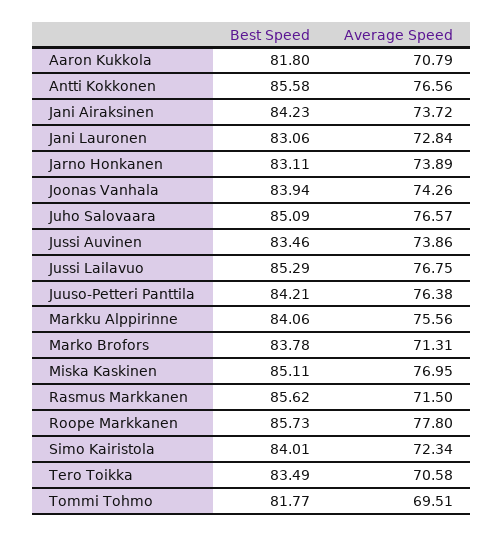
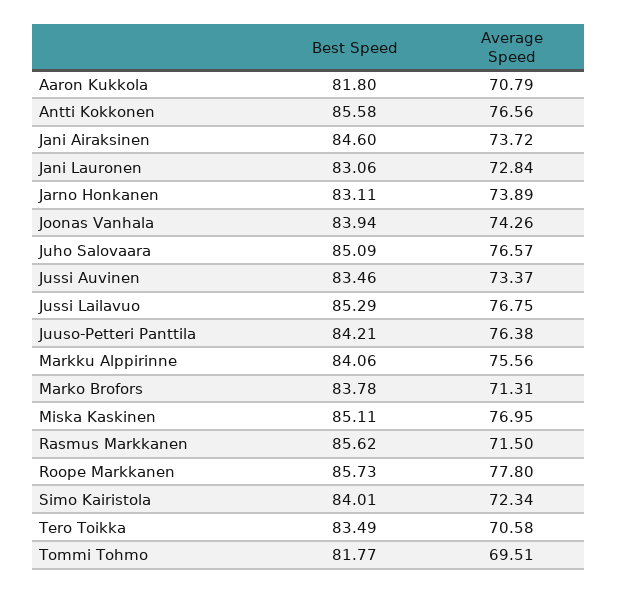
  {
    "Best Speed": {
      "Aaron Kukkola": 81.8,
      "Antti Kokkonen": 85.58,
-     "Jani Airaksinen": 84.23,
+     "Jani Airaksinen": 84.6,
      "Jani Lauronen": 83.06,
      "Jarno Honkanen": 83.11,
      "Joonas Vanhala": 83.94,
      "Juho Salovaara": 85.09,
      "Jussi Auvinen": 83.46,
      "Jussi Lailavuo": 85.29,
      "Juuso-Petteri Panttila": 84.21,
      "Markku Alppirinne": 84.06,
      "Marko Brofors": 83.78,
      "Miska Kaskinen": 85.11,
      "Rasmus Markkanen": 85.62,
      "Roope Markkanen": 85.73,
      "Simo Kairistola": 84.01,
      "Tero Toikka": 83.49,
      "Tommi Tohmo": 81.77
    },
    "Average Speed": {
      "Aaron Kukkola": 70.79,
      "Antti Kokkonen": 76.56,
      "Jani Airaksinen": 73.72,
      "Jani Lauronen": 72.84,
      "Jarno Honkanen": 73.89,
      "Joonas Vanhala": 74.26,
      "Juho Salovaara": 76.57,
-     "Jussi Auvinen": 73.86,
+     "Jussi Auvinen": 73.37,
      "Jussi Lailavuo": 76.75,
      "Juuso-Petteri Panttila": 76.38,
      "Markku Alppirinne": 75.56,
      "Marko Brofors": 71.31,
      "Miska Kaskinen": 76.95,
      "Rasmus Markkanen": 71.5,
      "Roope Markkanen": 77.8,
      "Simo Kairistola": 72.34,
      "Tero Toikka": 70.58,
      "Tommi Tohmo": 69.51
    }
  }

